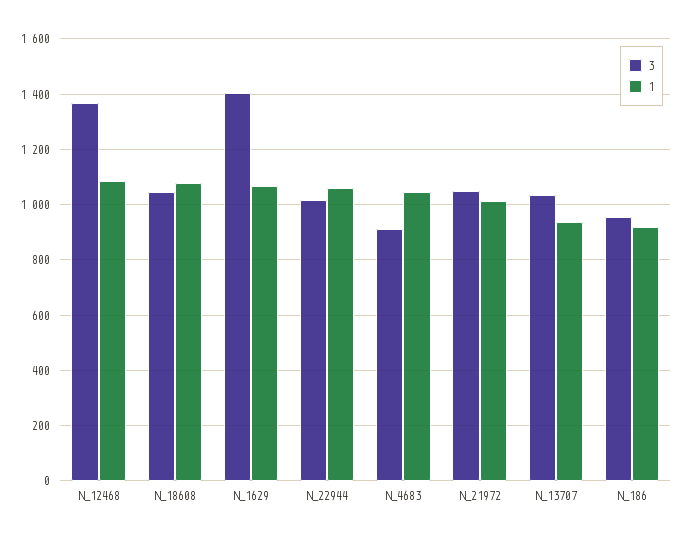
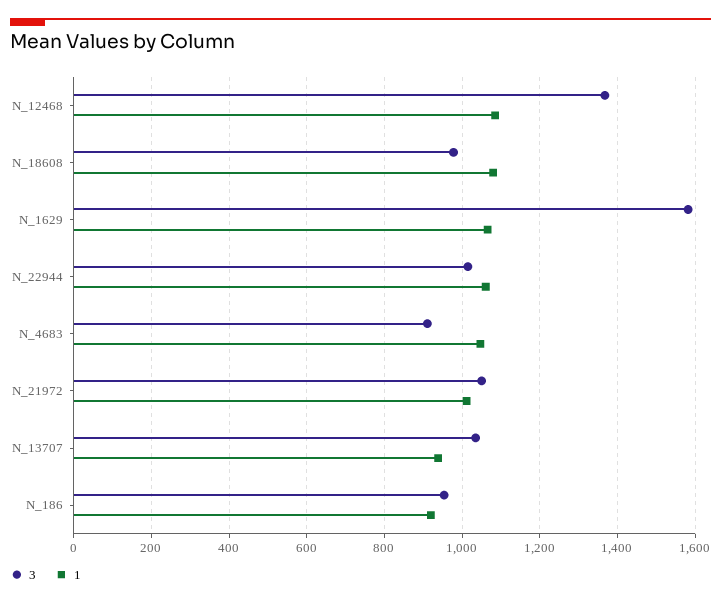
  {
    "3": {
      "N_12468": 1360,
-     "N_18608": 1050,
+     "N_18608": 980,
-     "N_1629": 1400,
+     "N_1629": 1580,
      "N_22944": 1020,
      "N_4683": 920,
      "N_21972": 1060,
      "N_13707": 1040,
      "N_186": 960
    },
    "1": {
      "N_12468": 1080,
      "N_18608": 1080,
      "N_1629": 1060,
      "N_22944": 1060,
      "N_4683": 1040,
      "N_21972": 1020,
      "N_13707": 940,
      "N_186": 920
    }
  }

